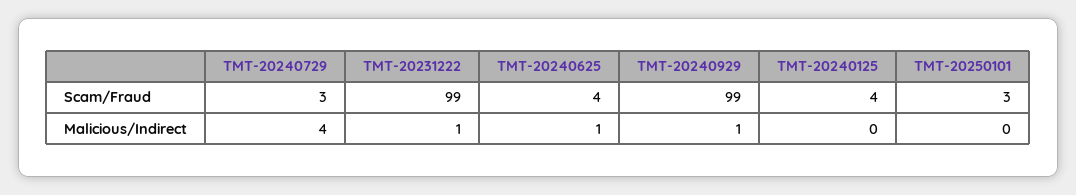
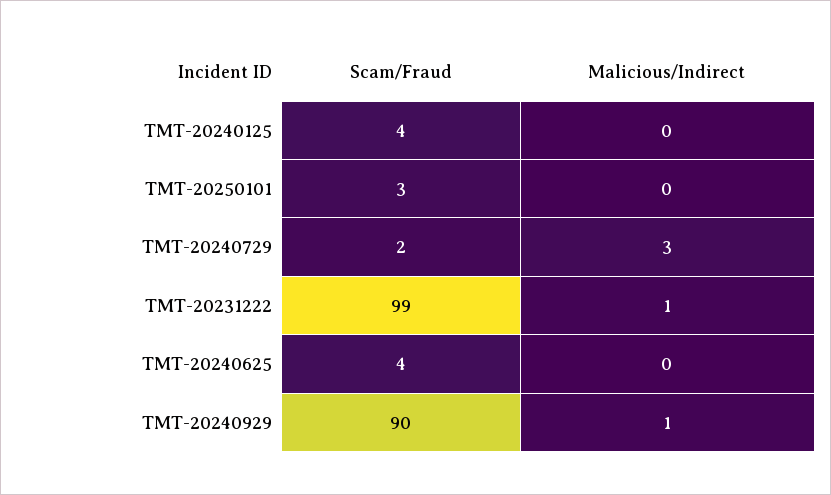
  {
    "TMT-20240729": {
-     "Scam/Fraud": 3,
+     "Scam/Fraud": 2,
-     "Malicious/Indirect": 4
+     "Malicious/Indirect": 3
    },
    "TMT-20231222": {
      "Scam/Fraud": 99,
      "Malicious/Indirect": 1
    },
    "TMT-20240625": {
      "Scam/Fraud": 4,
-     "Malicious/Indirect": 1
+     "Malicious/Indirect": 0
    },
    "TMT-20240929": {
-     "Scam/Fraud": 99,
+     "Scam/Fraud": 90,
      "Malicious/Indirect": 1
    },
    "TMT-20240125": {
      "Scam/Fraud": 4,
      "Malicious/Indirect": 0
    },
    "TMT-20250101": {
      "Scam/Fraud": 3,
      "Malicious/Indirect": 0
    }
  }

